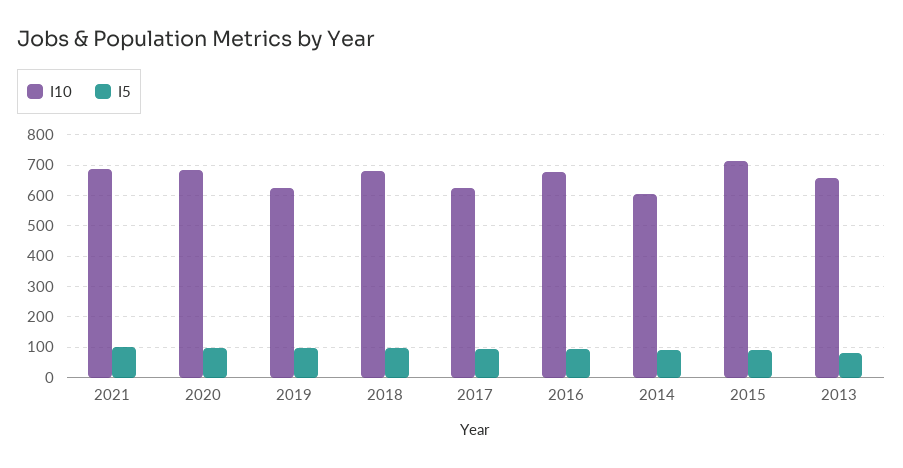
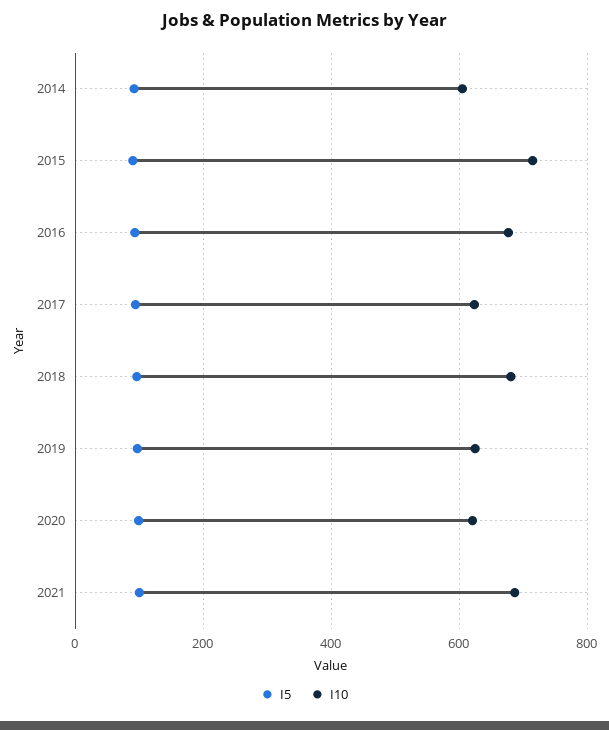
  {
    "I10": {
      "2021": 680,
-     "2020": 680,
+     "2020": 620,
      "2019": 620,
      "2018": 680,
      "2017": 620,
      "2016": 680,
      "2014": 600,
-     "2015": 720,
+     "2015": 720
-     "2013": 660
    },
    "I5": {
      "2021": 100,
      "2020": 100,
      "2019": 100,
      "2018": 100,
      "2017": 100,
      "2016": 100,
      "2014": 100,
-     "2015": 100,
+     "2015": 100
-     "2013": 80
    }
  }

